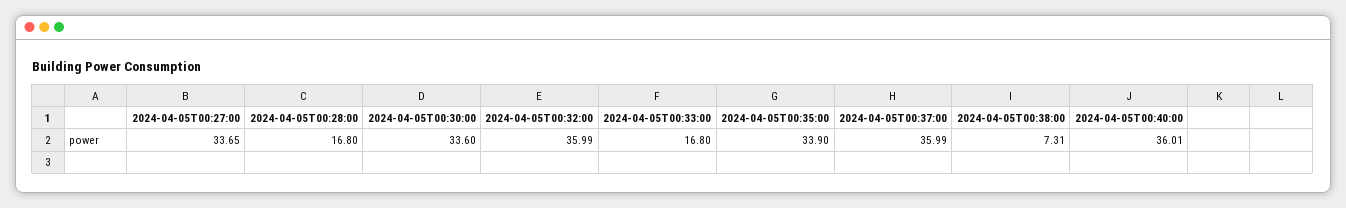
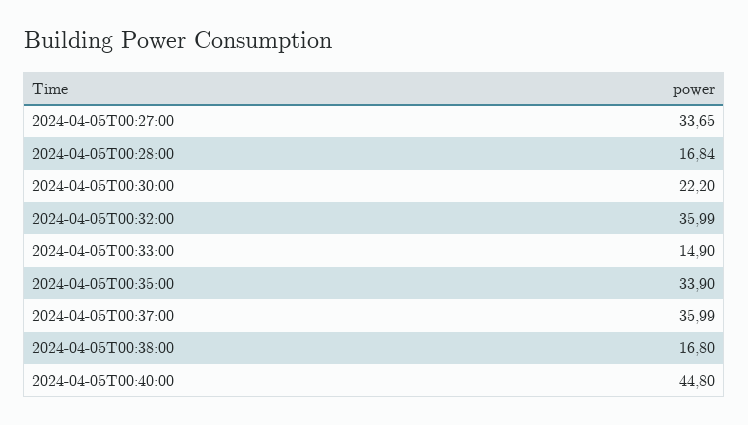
  {
    "2024-04-05T00:27:00": 33.65,
-   "2024-04-05T00:28:00": 16.8,
+   "2024-04-05T00:28:00": 16.84,
-   "2024-04-05T00:30:00": 33.6,
+   "2024-04-05T00:30:00": 22.2,
    "2024-04-05T00:32:00": 35.99,
-   "2024-04-05T00:33:00": 16.8,
+   "2024-04-05T00:33:00": 14.9,
    "2024-04-05T00:35:00": 33.9,
    "2024-04-05T00:37:00": 35.99,
-   "2024-04-05T00:38:00": 7.31,
+   "2024-04-05T00:38:00": 16.8,
-   "2024-04-05T00:40:00": 36.01
+   "2024-04-05T00:40:00": 44.8
  }

